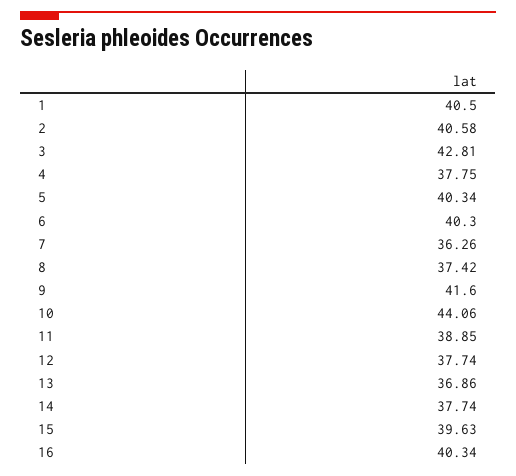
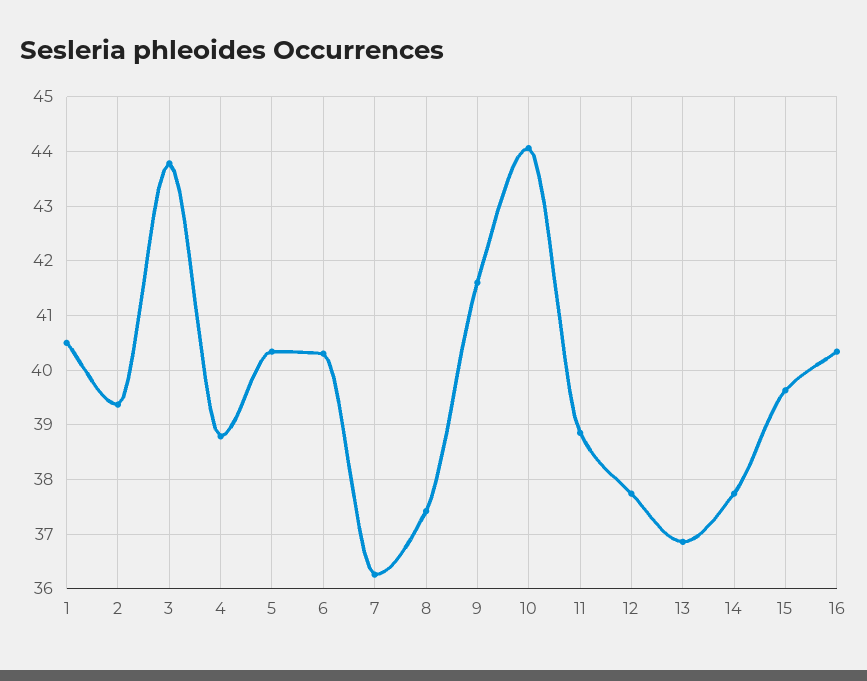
  {
    "1": 40.5,
-   "2": 40.58,
+   "2": 39.4,
-   "3": 42.81,
+   "3": 43.8,
-   "4": 37.75,
+   "4": 38.8,
    "5": 40.34,
    "6": 40.3,
    "7": 36.26,
    "8": 37.42,
    "9": 41.6,
    "10": 44.06,
    "11": 38.85,
    "12": 37.74,
    "13": 36.86,
    "14": 37.74,
    "15": 39.63,
    "16": 40.34
  }

